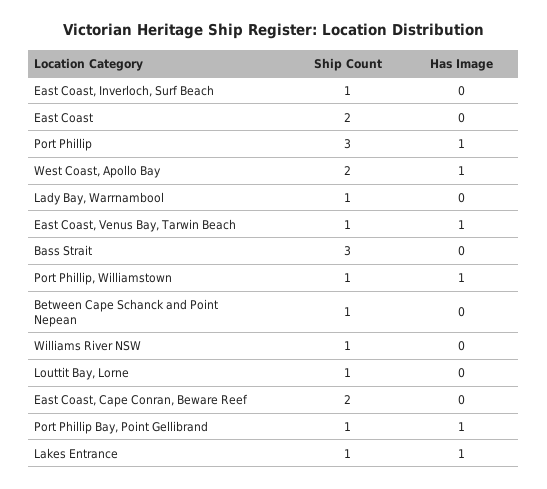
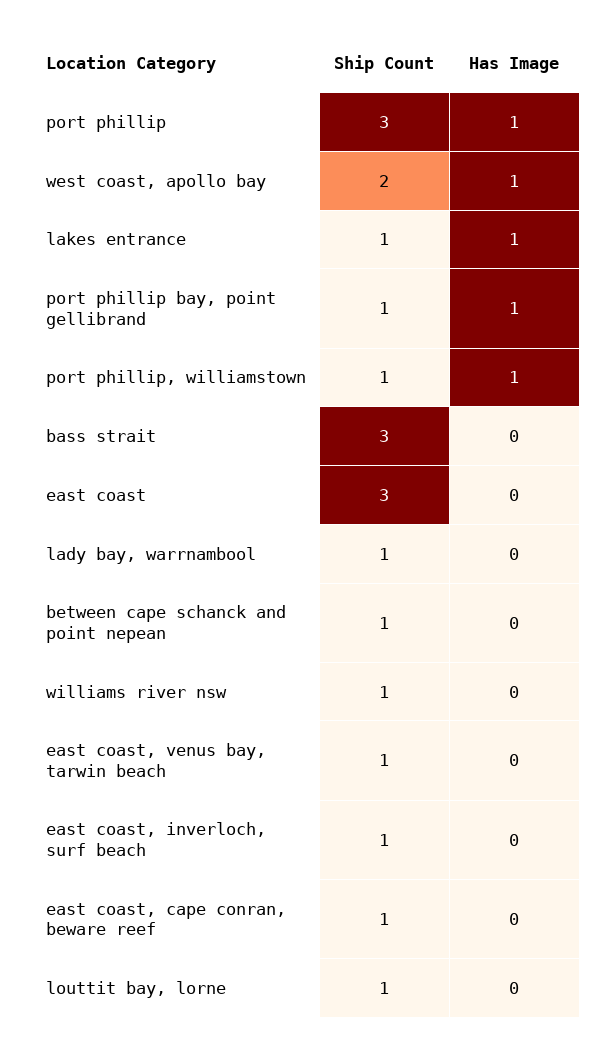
  {
    "Ship Count": {
      "East Coast, Inverloch, Surf Beach": 1,
-     "East Coast": 2,
+     "East Coast": 3,
      "Port Phillip": 3,
      "West Coast, Apollo Bay": 2,
      "Lady Bay, Warrnambool": 1,
      "East Coast, Venus Bay, Tarwin Beach": 1,
      "Bass Strait": 3,
      "Port Phillip, Williamstown": 1,
      "Between Cape Schanck and Point Nepean": 1,
      "Williams River NSW": 1,
      "Louttit Bay, Lorne": 1,
-     "East Coast, Cape Conran, Beware Reef": 2,
+     "East Coast, Cape Conran, Beware Reef": 1,
      "Port Phillip Bay, Point Gellibrand": 1,
      "Lakes Entrance": 1
    },
    "Has Image": {
      "East Coast, Inverloch, Surf Beach": 0,
      "East Coast": 0,
      "Port Phillip": 1,
      "West Coast, Apollo Bay": 1,
      "Lady Bay, Warrnambool": 0,
-     "East Coast, Venus Bay, Tarwin Beach": 1,
+     "East Coast, Venus Bay, Tarwin Beach": 0,
      "Bass Strait": 0,
      "Port Phillip, Williamstown": 1,
      "Between Cape Schanck and Point Nepean": 0,
      "Williams River NSW": 0,
      "Louttit Bay, Lorne": 0,
      "East Coast, Cape Conran, Beware Reef": 0,
      "Port Phillip Bay, Point Gellibrand": 1,
      "Lakes Entrance": 1
    }
  }

